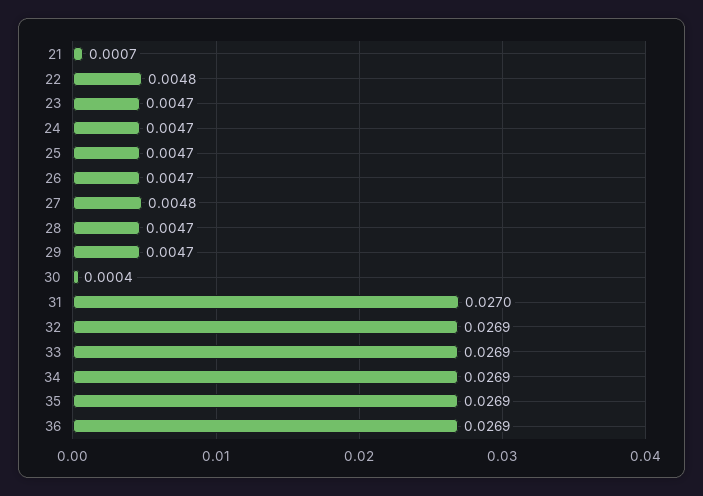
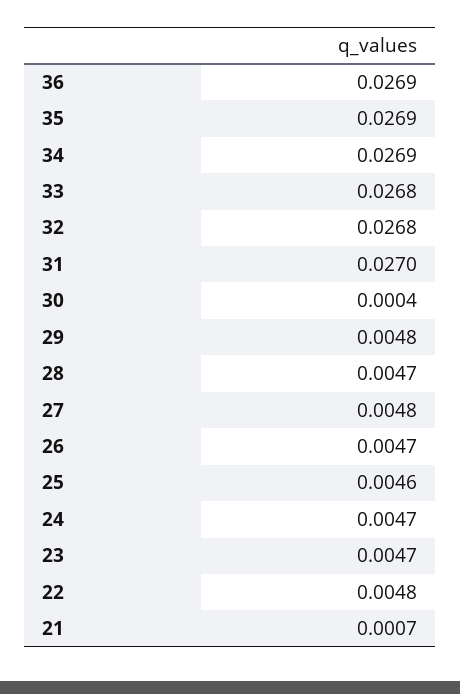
  {
    "21": 0.0007,
    "22": 0.0048,
    "23": 0.0047,
    "24": 0.0047,
-   "25": 0.0047,
+   "25": 0.0046,
    "26": 0.0047,
    "27": 0.0048,
    "28": 0.0047,
-   "29": 0.0047,
+   "29": 0.0048,
    "30": 0.0004,
    "31": 0.027,
-   "32": 0.0269,
+   "32": 0.0268,
-   "33": 0.0269,
+   "33": 0.0268,
    "34": 0.0269,
    "35": 0.0269,
    "36": 0.0269
  }

